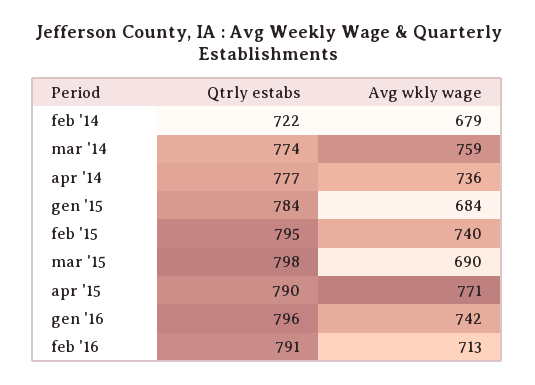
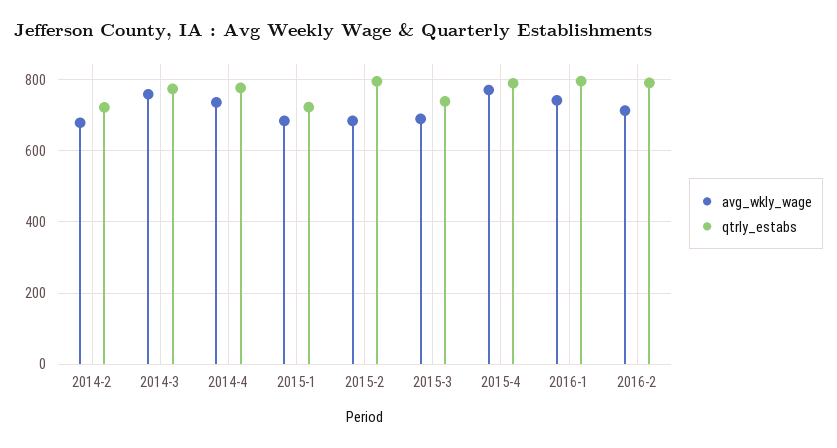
  {
    "Qtrly estabs": {
      "feb '14": 722,
      "mar '14": 774,
      "apr '14": 777,
-     "gen '15": 784,
+     "gen '15": 720,
      "feb '15": 795,
-     "mar '15": 798,
+     "mar '15": 740,
      "apr '15": 790,
      "gen '16": 796,
      "feb '16": 791
    },
    "Avg wkly wage": {
      "feb '14": 679,
      "mar '14": 759,
      "apr '14": 736,
      "gen '15": 684,
-     "feb '15": 740,
+     "feb '15": 680,
      "mar '15": 690,
      "apr '15": 771,
      "gen '16": 742,
      "feb '16": 713
    }
  }

